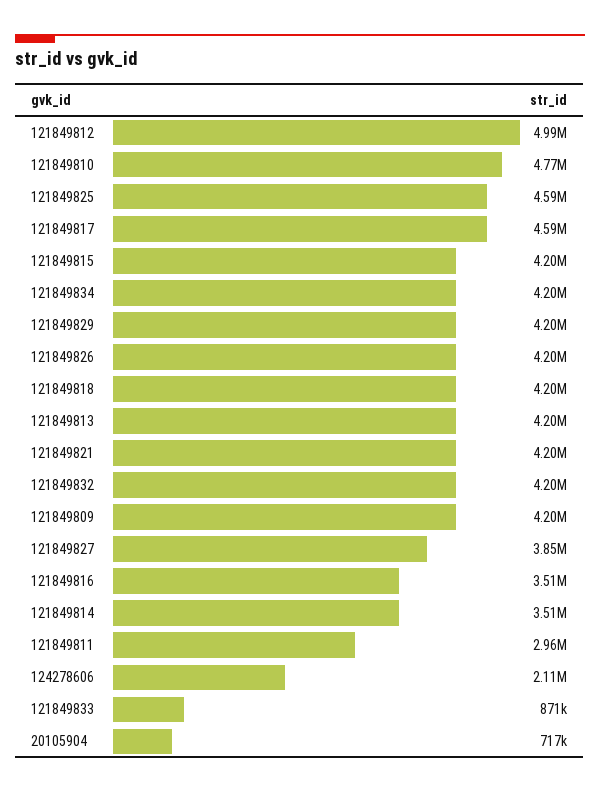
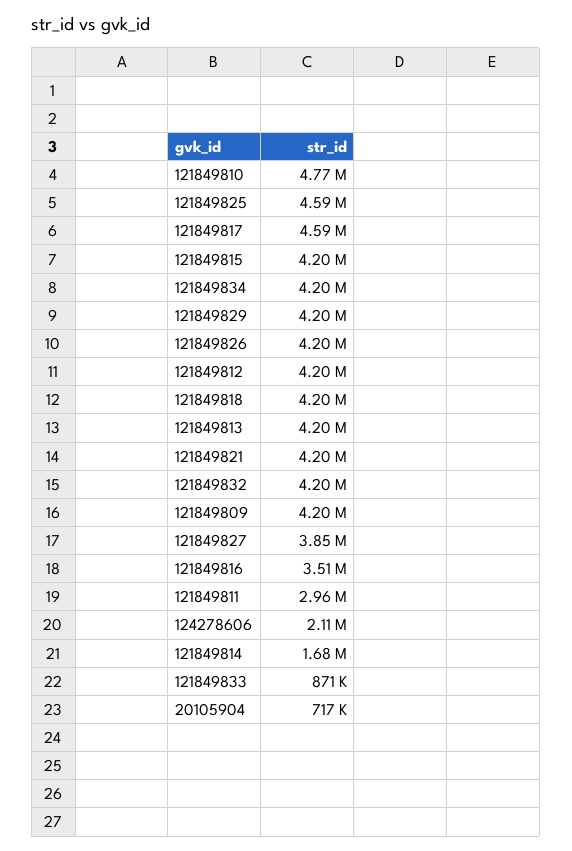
  {
-   "121849812": 4990000,
+   "121849812": 4200000,
    "121849810": 4770000,
    "121849825": 4590000,
    "121849817": 4590000,
    "121849815": 4200000,
    "121849834": 4200000,
    "121849829": 4200000,
    "121849826": 4200000,
    "121849818": 4200000,
    "121849813": 4200000,
    "121849821": 4200000,
    "121849832": 4200000,
    "121849809": 4200000,
    "121849827": 3850000,
    "121849816": 3510000,
-   "121849814": 3510000,
+   "121849814": 1680000,
    "121849811": 2960000,
    "124278606": 2110000,
    "121849833": 871000,
    "20105904": 717000
  }

